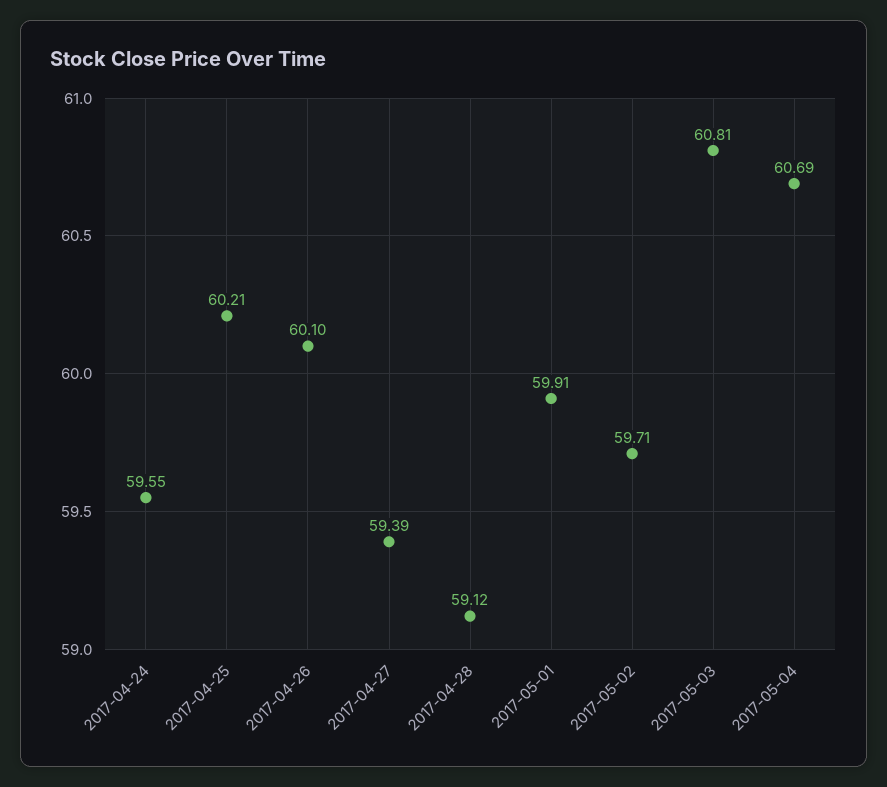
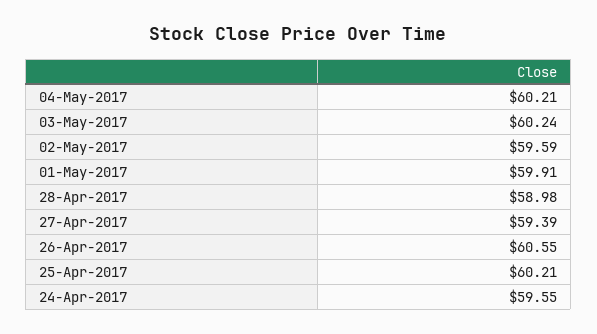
  {
    "2017-04-24": 59.55,
    "2017-04-25": 60.21,
-   "2017-04-26": 60.1,
+   "2017-04-26": 60.55,
    "2017-04-27": 59.39,
-   "2017-04-28": 59.12,
+   "2017-04-28": 58.98,
    "2017-05-01": 59.91,
-   "2017-05-02": 59.71,
+   "2017-05-02": 59.59,
-   "2017-05-03": 60.81,
+   "2017-05-03": 60.24,
-   "2017-05-04": 60.69
+   "2017-05-04": 60.21
  }

